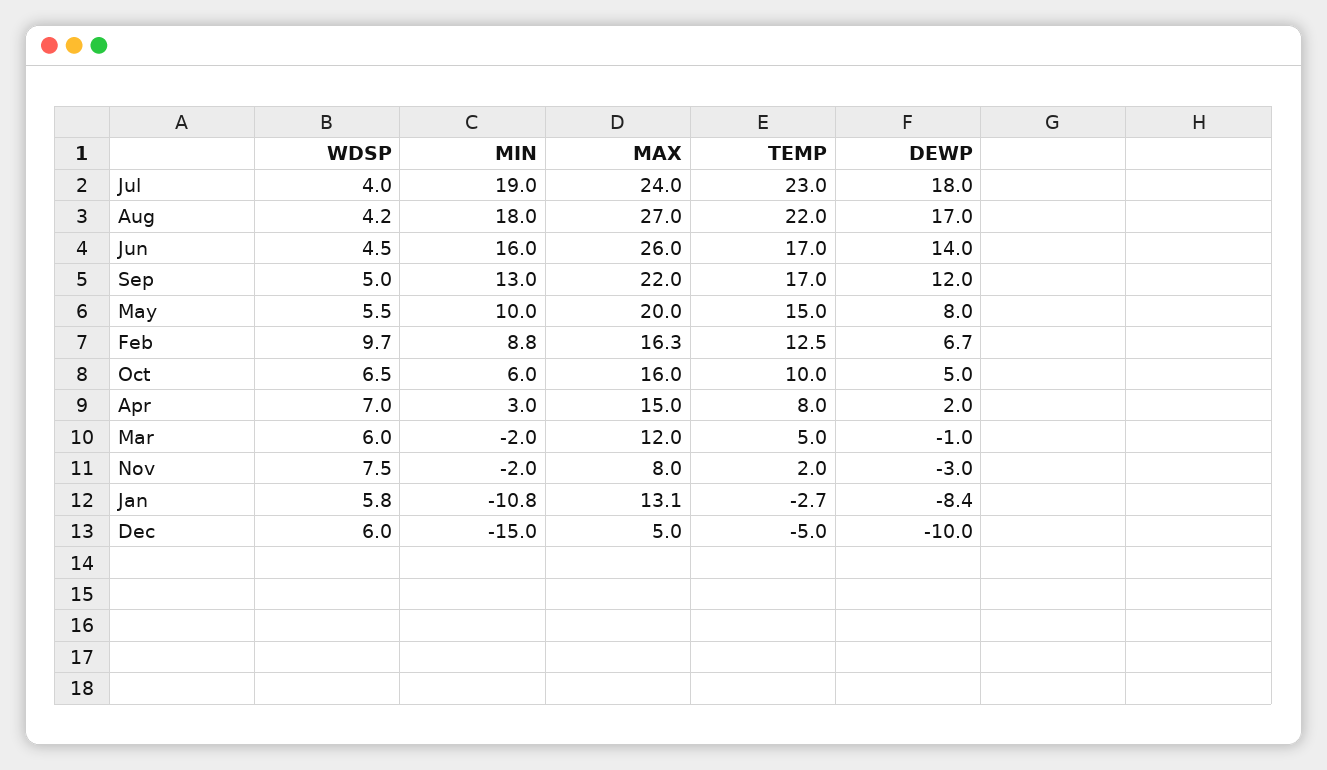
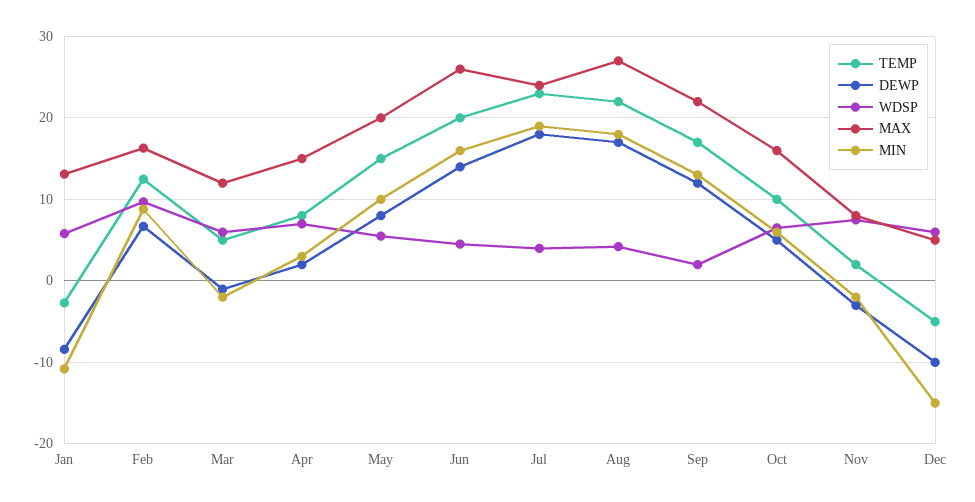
  {
    "WDSP": {
      "Jul": 4,
      "Aug": 4.2,
      "Jun": 4.5,
-     "Sep": 5,
+     "Sep": 2,
      "May": 5.5,
      "Feb": 9.7,
      "Oct": 6.5,
      "Apr": 7,
      "Mar": 6,
      "Nov": 7.5,
      "Jan": 5.8,
      "Dec": 6
    },
    "MIN": {
      "Jul": 19,
      "Aug": 18,
      "Jun": 16,
      "Sep": 13,
      "May": 10,
      "Feb": 8.8,
      "Oct": 6,
      "Apr": 3,
      "Mar": -2,
      "Nov": -2,
      "Jan": -10.8,
      "Dec": -15
    },
    "MAX": {
      "Jul": 24,
      "Aug": 27,
      "Jun": 26,
      "Sep": 22,
      "May": 20,
      "Feb": 16.3,
      "Oct": 16,
      "Apr": 15,
      "Mar": 12,
      "Nov": 8,
      "Jan": 13.1,
      "Dec": 5
    },
    "TEMP": {
      "Jul": 23,
      "Aug": 22,
-     "Jun": 17,
+     "Jun": 20,
      "Sep": 17,
      "May": 15,
      "Feb": 12.5,
      "Oct": 10,
      "Apr": 8,
      "Mar": 5,
      "Nov": 2,
      "Jan": -2.7,
      "Dec": -5
    },
    "DEWP": {
      "Jul": 18,
      "Aug": 17,
      "Jun": 14,
      "Sep": 12,
      "May": 8,
      "Feb": 6.7,
      "Oct": 5,
      "Apr": 2,
      "Mar": -1,
      "Nov": -3,
      "Jan": -8.4,
      "Dec": -10
    }
  }

